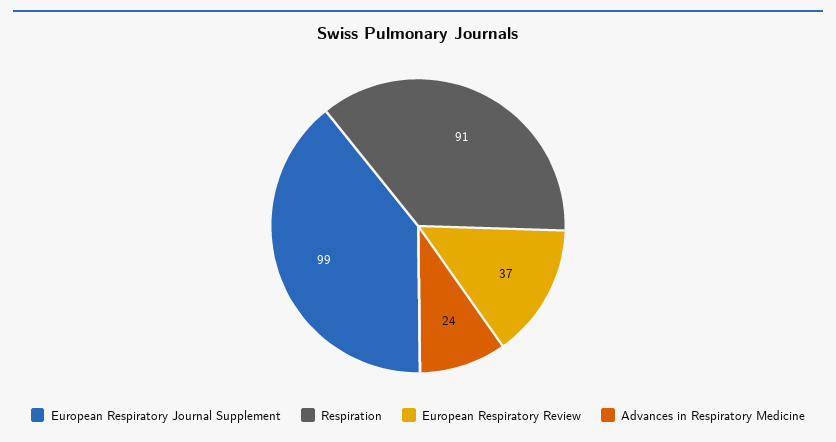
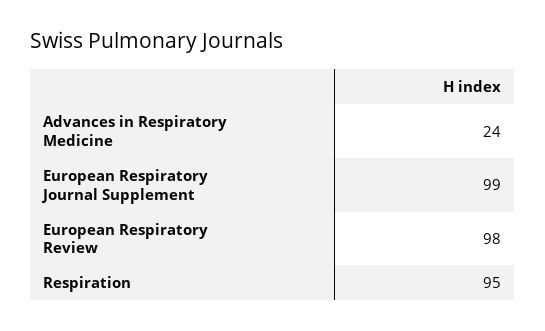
  {
    "European Respiratory Journal Supplement": 99,
-   "Respiration": 91,
+   "Respiration": 95,
-   "European Respiratory Review": 37,
+   "European Respiratory Review": 98,
    "Advances in Respiratory Medicine": 24
  }

